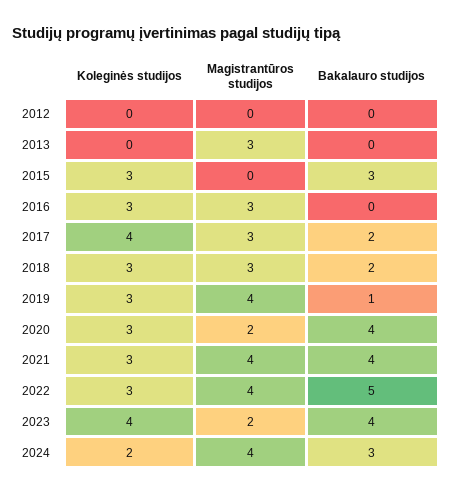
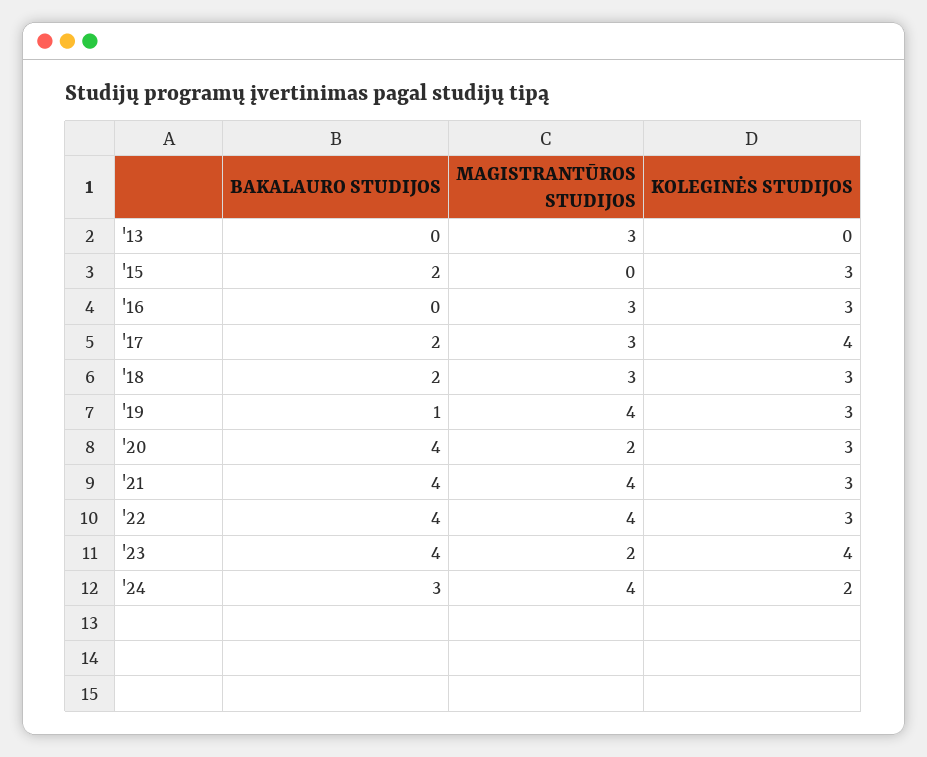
  {
    "Koleginės studijos": {
-     "2012": 0,
      "2013": 0,
      "2015": 3,
      "2016": 3,
      "2017": 4,
      "2018": 3,
      "2019": 3,
      "2020": 3,
      "2021": 3,
      "2022": 3,
      "2023": 4,
      "2024": 2
    },
    "Magistrantūros studijos": {
-     "2012": 0,
      "2013": 3,
      "2015": 0,
      "2016": 3,
      "2017": 3,
      "2018": 3,
      "2019": 4,
      "2020": 2,
      "2021": 4,
      "2022": 4,
      "2023": 2,
      "2024": 4
    },
    "Bakalauro studijos": {
-     "2012": 0,
      "2013": 0,
-     "2015": 3,
+     "2015": 2,
      "2016": 0,
      "2017": 2,
      "2018": 2,
      "2019": 1,
      "2020": 4,
      "2021": 4,
-     "2022": 5,
+     "2022": 4,
      "2023": 4,
      "2024": 3
    }
  }

